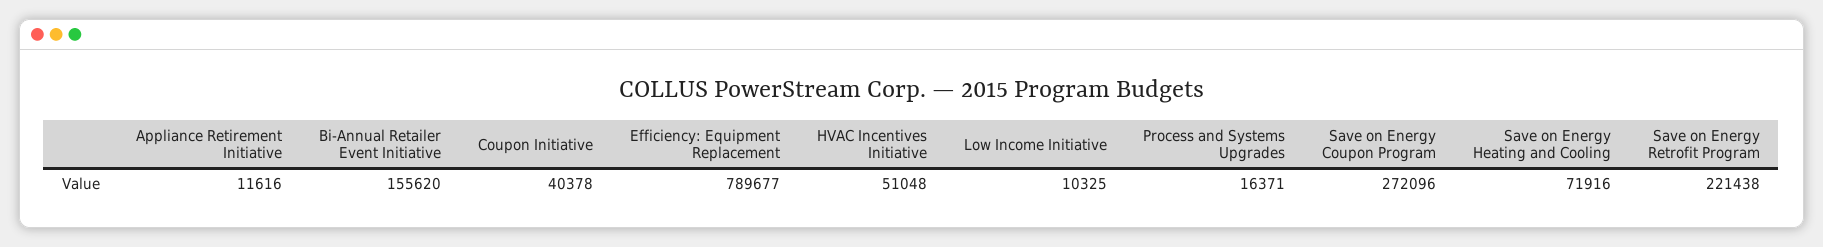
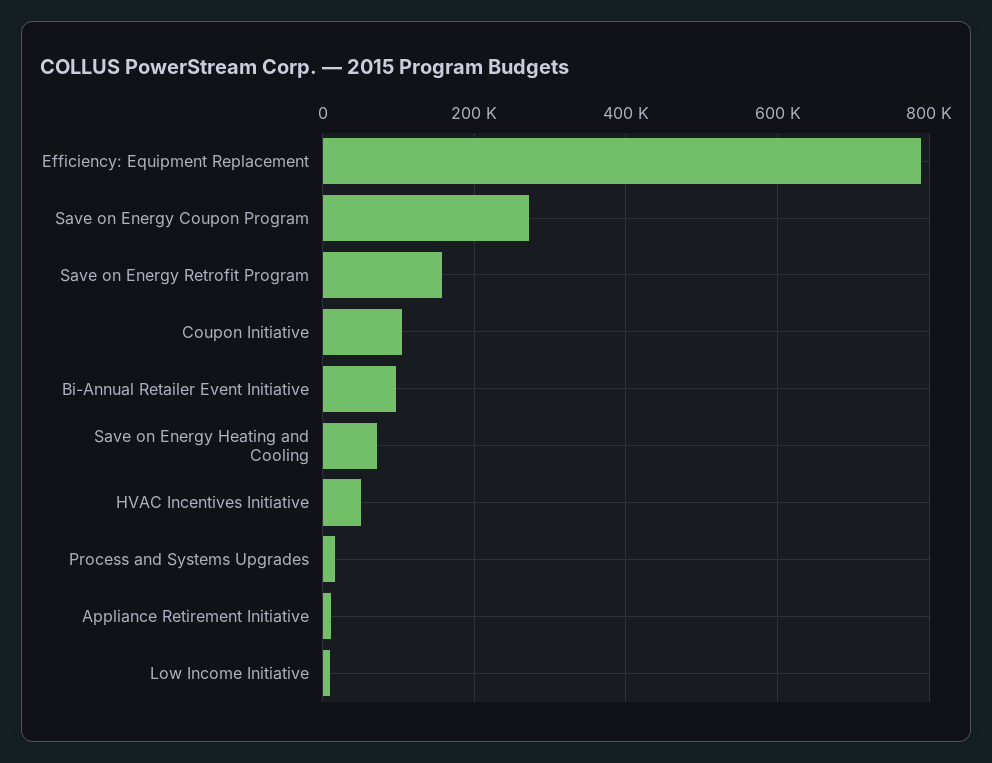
  {
    "Appliance Retirement Initiative": 11616,
-   "Bi-Annual Retailer Event Initiative": 155620,
+   "Bi-Annual Retailer Event Initiative": 100000,
-   "Coupon Initiative": 40378,
+   "Coupon Initiative": 100000,
    "Efficiency: Equipment Replacement": 789677,
    "HVAC Incentives Initiative": 51048,
    "Low Income Initiative": 10325,
    "Process and Systems Upgrades": 16371,
    "Save on Energy Coupon Program": 272096,
    "Save on Energy Heating and Cooling": 71916,
-   "Save on Energy Retrofit Program": 221438
+   "Save on Energy Retrofit Program": 160000
  }

